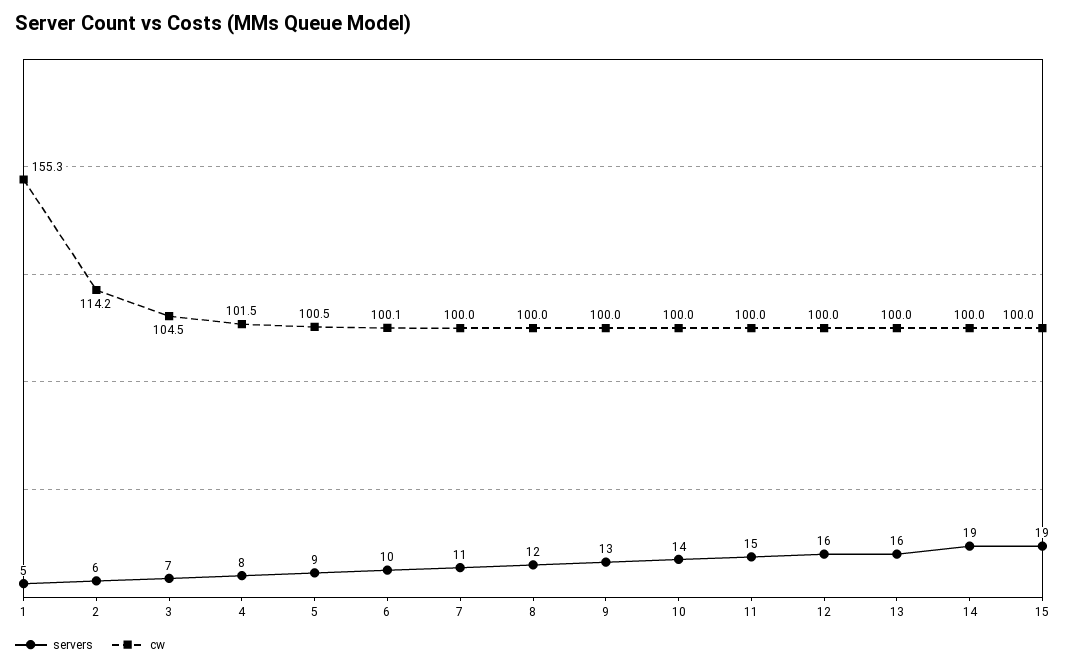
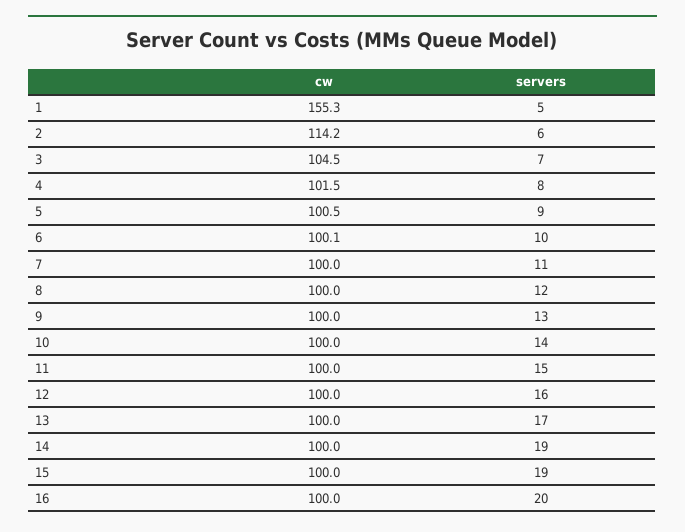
  {
    "servers": {
      "1": 5,
      "2": 6,
      "3": 7,
      "4": 8,
      "5": 9,
      "6": 10,
      "7": 11,
      "8": 12,
      "9": 13,
      "10": 14,
      "11": 15,
      "12": 16,
-     "13": 16,
+     "13": 17,
      "14": 19,
-     "15": 19
+     "15": 19,
+     "16": 20
    },
    "cw": {
      "1": 155.3,
      "2": 114.2,
      "3": 104.5,
      "4": 101.5,
      "5": 100.5,
      "6": 100.1,
      "7": 100,
      "8": 100,
      "9": 100,
      "10": 100,
      "11": 100,
      "12": 100,
      "13": 100,
      "14": 100,
-     "15": 100
+     "15": 100,
+     "16": 100
    }
  }

